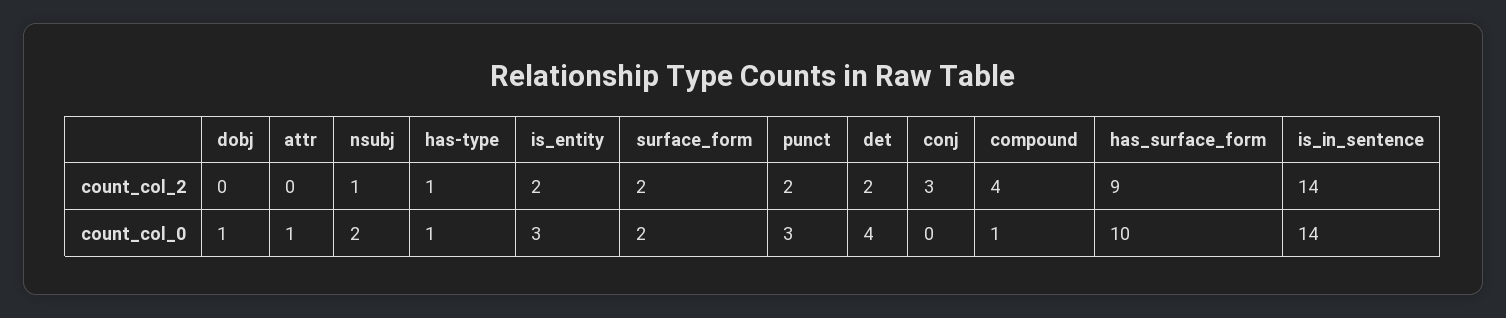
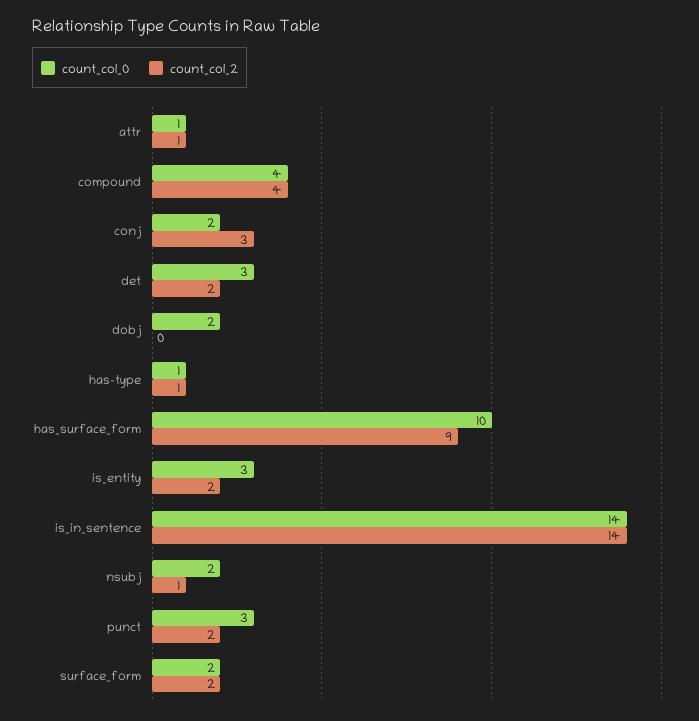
  {
    "count_col_2": {
      "dobj": 0,
-     "attr": 0,
+     "attr": 1,
      "nsubj": 1,
      "has-type": 1,
      "is_entity": 2,
      "surface_form": 2,
      "punct": 2,
      "det": 2,
      "conj": 3,
      "compound": 4,
      "has_surface_form": 9,
      "is_in_sentence": 14
    },
    "count_col_0": {
-     "dobj": 1,
+     "dobj": 2,
      "attr": 1,
      "nsubj": 2,
      "has-type": 1,
      "is_entity": 3,
      "surface_form": 2,
      "punct": 3,
-     "det": 4,
+     "det": 3,
-     "conj": 0,
+     "conj": 2,
-     "compound": 1,
+     "compound": 4,
      "has_surface_form": 10,
      "is_in_sentence": 14
    }
  }

